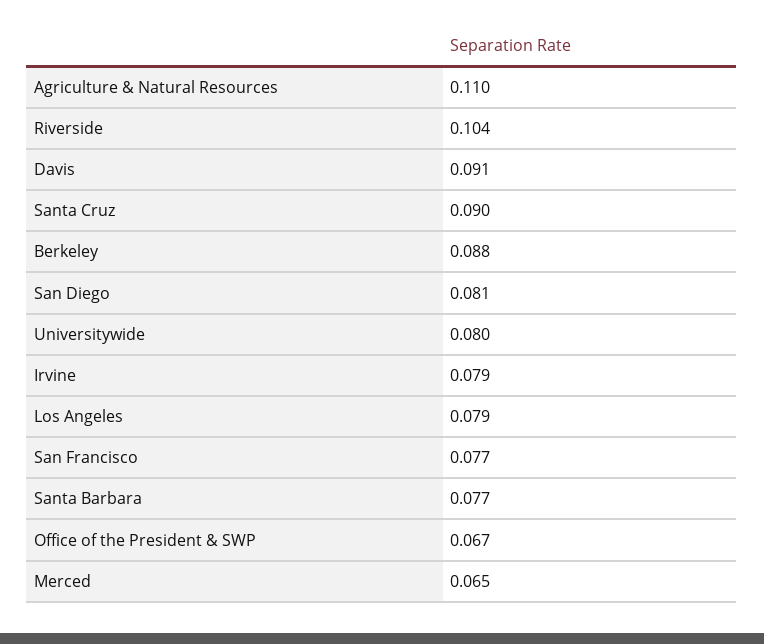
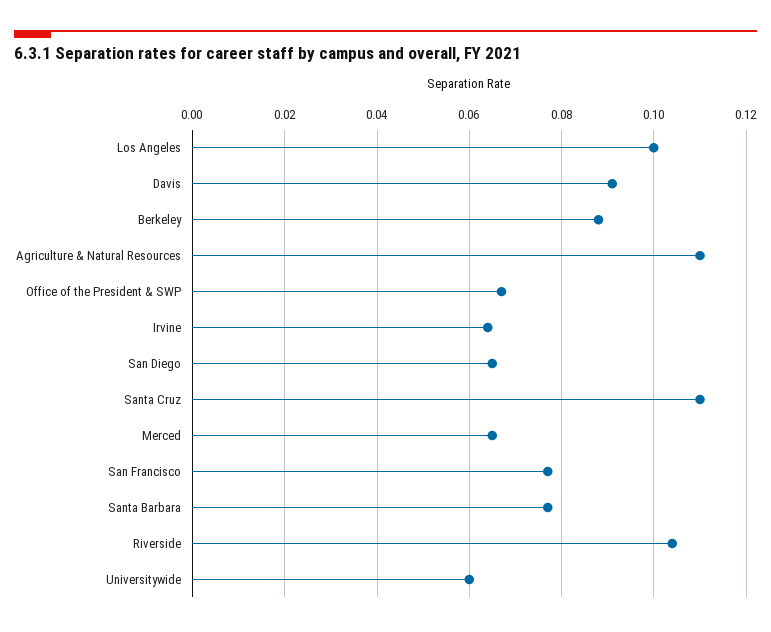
  {
    "Agriculture & Natural Resources": 0.11,
    "Riverside": 0.104,
    "Davis": 0.091,
-   "Santa Cruz": 0.09,
+   "Santa Cruz": 0.11,
    "Berkeley": 0.088,
-   "San Diego": 0.081,
+   "San Diego": 0.065,
-   "Universitywide": 0.08,
+   "Universitywide": 0.06,
-   "Irvine": 0.079,
+   "Irvine": 0.065,
-   "Los Angeles": 0.079,
+   "Los Angeles": 0.1,
    "San Francisco": 0.077,
    "Santa Barbara": 0.077,
    "Office of the President & SWP": 0.067,
    "Merced": 0.065
  }

